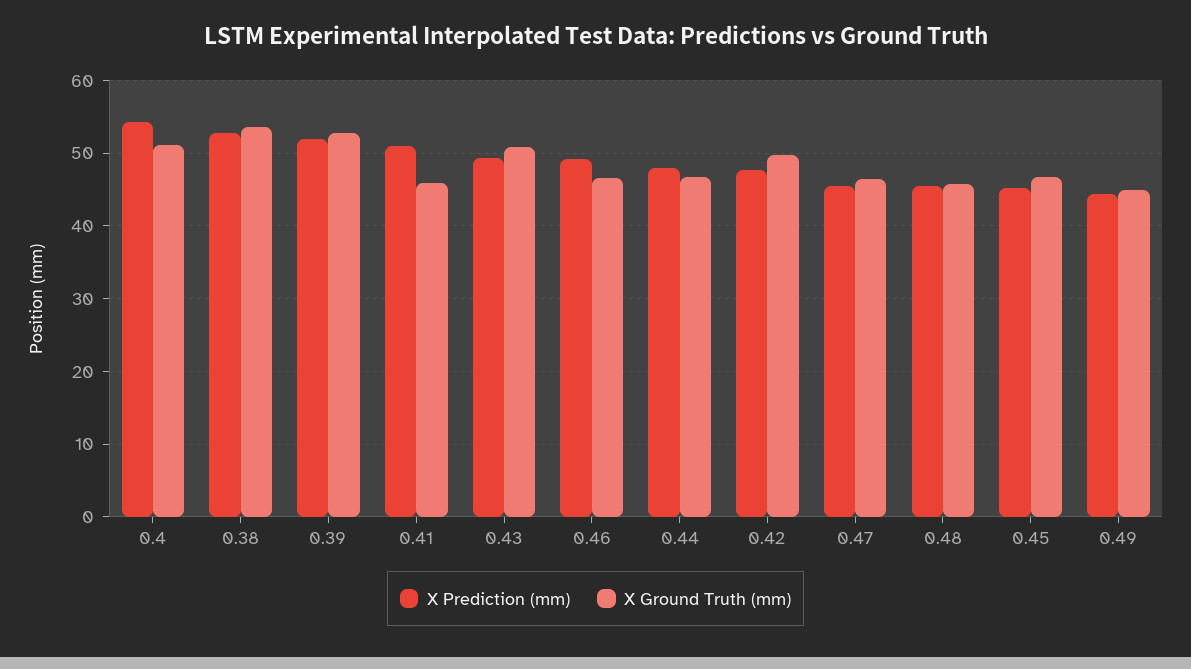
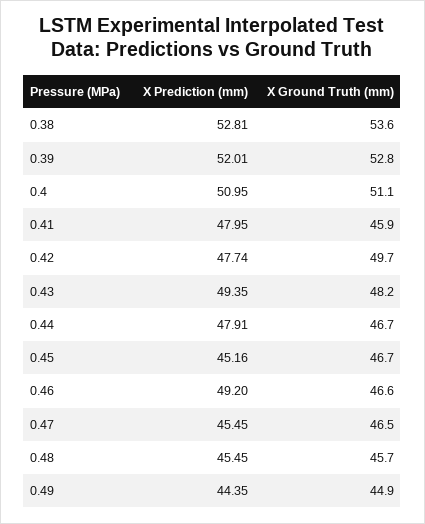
  {
    "X Prediction (mm)": {
-     "0.4": 54,
+     "0.4": 50.95,
      "0.38": 52.81,
      "0.39": 52.01,
-     "0.41": 51,
+     "0.41": 47.95,
      "0.43": 49.35,
      "0.46": 49.2,
      "0.44": 47.91,
      "0.42": 47.74,
      "0.47": 45.45,
      "0.48": 45.45,
      "0.45": 45.16,
      "0.49": 44.35
    },
    "X Ground Truth (mm)": {
      "0.4": 51.1,
      "0.38": 53.6,
      "0.39": 52.8,
      "0.41": 45.9,
-     "0.43": 51,
+     "0.43": 48.2,
      "0.46": 46.6,
      "0.44": 46.7,
      "0.42": 49.7,
      "0.47": 46.5,
      "0.48": 45.7,
      "0.45": 46.7,
      "0.49": 44.9
    }
  }

